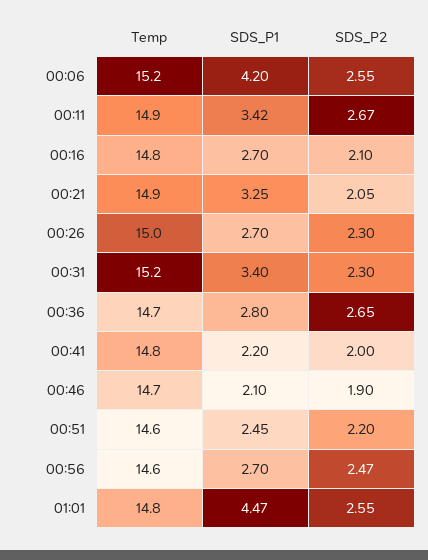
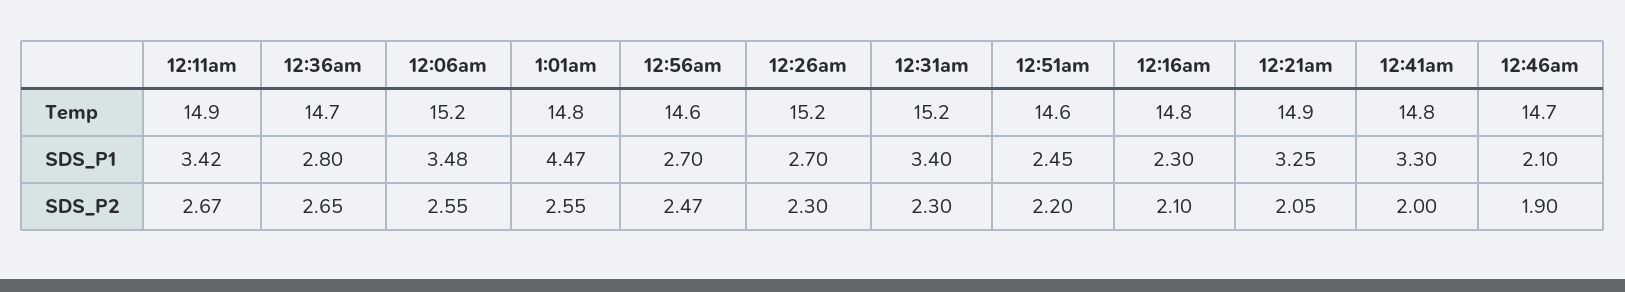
  {
    "Temp": {
      "00:06": 15.2,
      "00:11": 14.9,
      "00:16": 14.8,
      "00:21": 14.9,
-     "00:26": 15,
+     "00:26": 15.2,
      "00:31": 15.2,
      "00:36": 14.7,
      "00:41": 14.8,
      "00:46": 14.7,
      "00:51": 14.6,
      "00:56": 14.6,
      "01:01": 14.8
    },
    "SDS_P1": {
-     "00:06": 4.2,
+     "00:06": 3.48,
      "00:11": 3.42,
-     "00:16": 2.7,
+     "00:16": 2.3,
      "00:21": 3.25,
      "00:26": 2.7,
      "00:31": 3.4,
      "00:36": 2.8,
-     "00:41": 2.2,
+     "00:41": 3.3,
      "00:46": 2.1,
      "00:51": 2.45,
      "00:56": 2.7,
      "01:01": 4.47
    },
    "SDS_P2": {
      "00:06": 2.55,
      "00:11": 2.67,
      "00:16": 2.1,
      "00:21": 2.05,
      "00:26": 2.3,
      "00:31": 2.3,
      "00:36": 2.65,
      "00:41": 2,
      "00:46": 1.9,
      "00:51": 2.2,
      "00:56": 2.47,
      "01:01": 2.55
    }
  }

